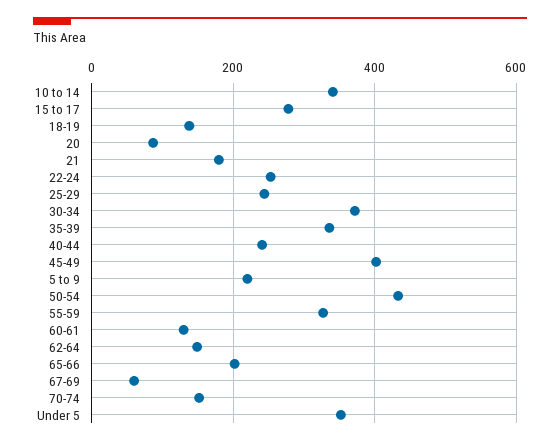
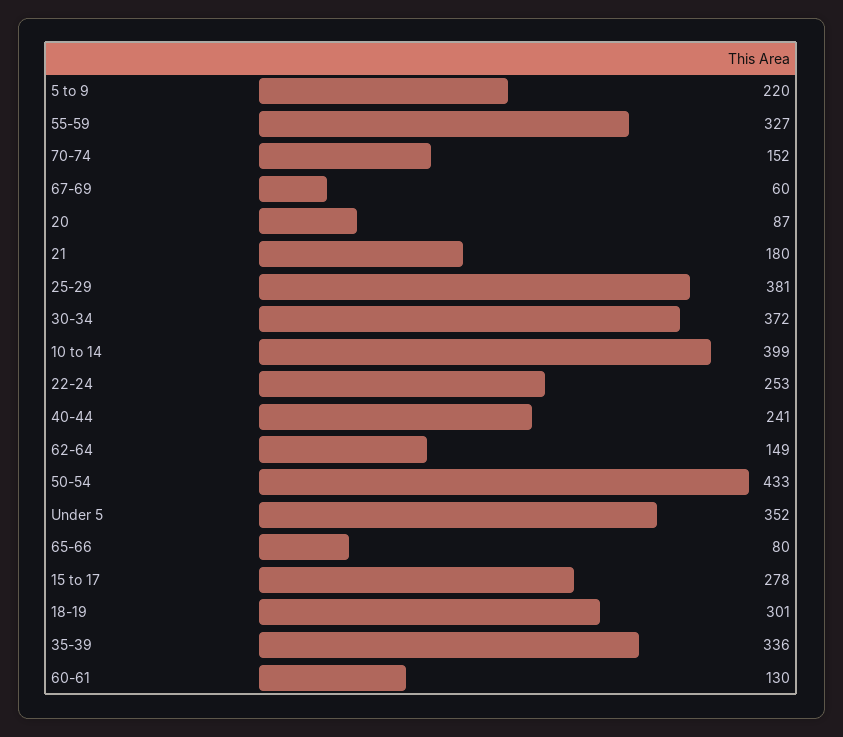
  {
-   "10 to 14": 340,
+   "10 to 14": 399,
    "15 to 17": 278,
-   "18-19": 140,
+   "18-19": 301,
    "20": 87,
    "21": 180,
    "22-24": 253,
-   "25-29": 240,
+   "25-29": 381,
    "30-34": 372,
    "35-39": 336,
    "40-44": 241,
-   "45-49": 400,
    "5 to 9": 220,
    "50-54": 433,
    "55-59": 327,
    "60-61": 130,
    "62-64": 149,
-   "65-66": 200,
+   "65-66": 80,
    "67-69": 60,
    "70-74": 152,
    "Under 5": 352
  }

